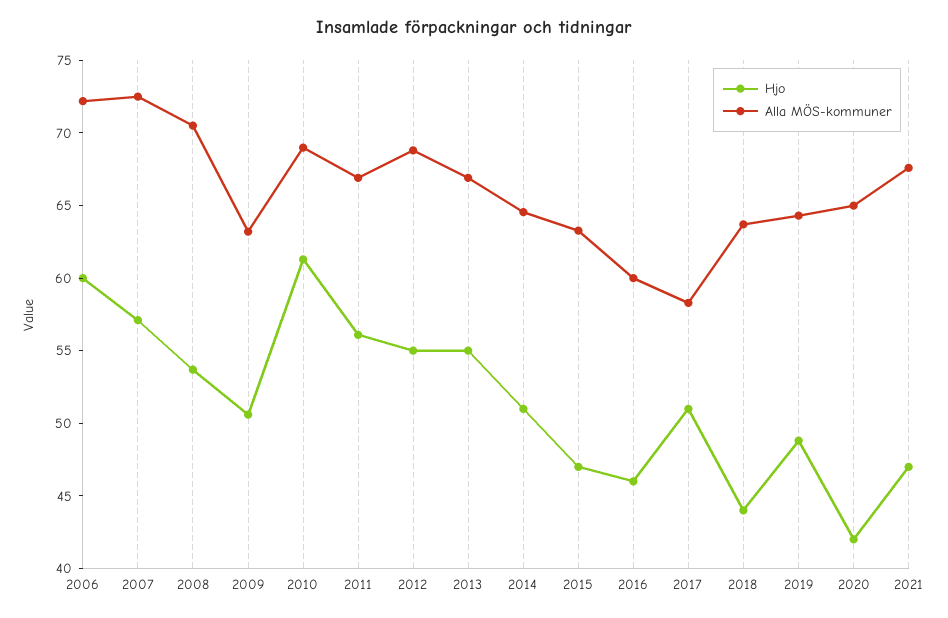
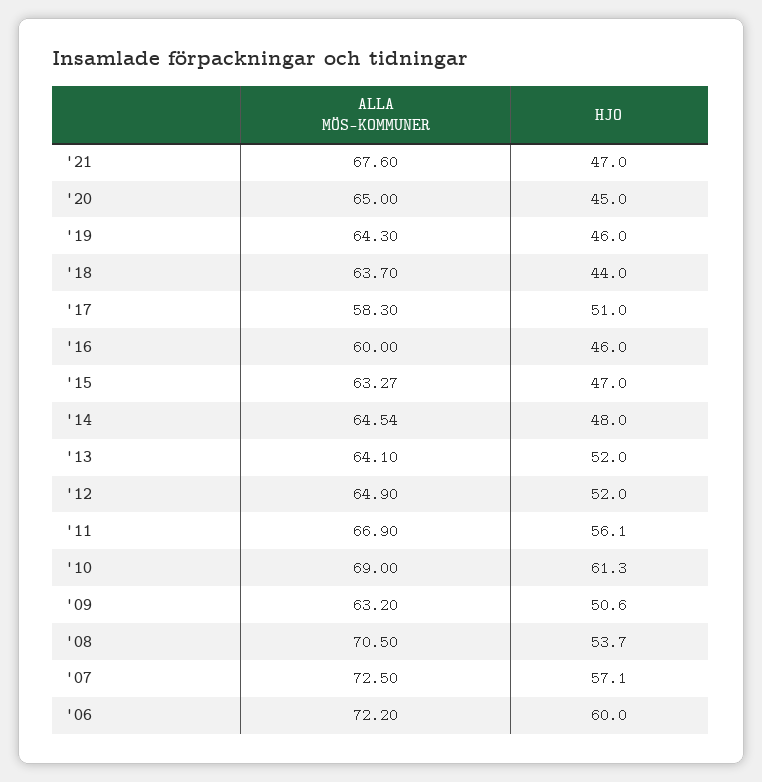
  {
    "Hjo": {
      "2006": 60,
      "2007": 57.1,
      "2008": 53.7,
      "2009": 50.6,
      "2010": 61.3,
      "2011": 56.1,
-     "2012": 55,
+     "2012": 52,
-     "2013": 55,
+     "2013": 52,
-     "2014": 51,
+     "2014": 48,
      "2015": 47,
      "2016": 46,
      "2017": 51,
      "2018": 44,
-     "2019": 49,
+     "2019": 46,
-     "2020": 42,
+     "2020": 45,
      "2021": 47
    },
    "Alla MÖS-kommuner": {
      "2006": 72.2,
      "2007": 72.5,
      "2008": 70.5,
      "2009": 63.2,
      "2010": 69,
      "2011": 66.9,
-     "2012": 69,
+     "2012": 64.9,
-     "2013": 67,
+     "2013": 64.1,
      "2014": 64.54,
      "2015": 63.27,
      "2016": 60,
      "2017": 58.3,
      "2018": 63.7,
      "2019": 64.3,
      "2020": 65,
      "2021": 67.6
    }
  }

